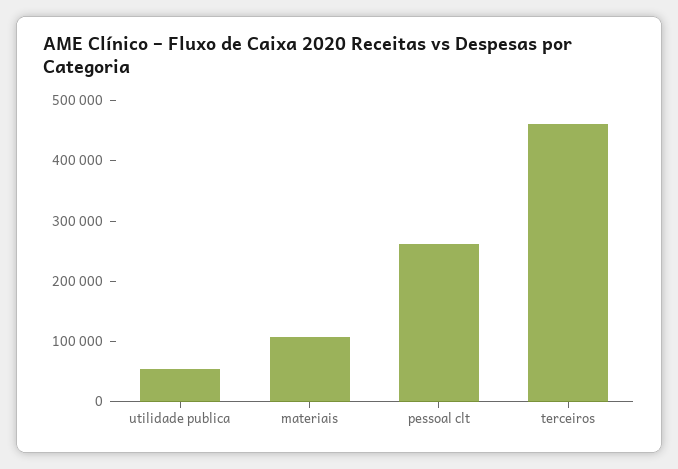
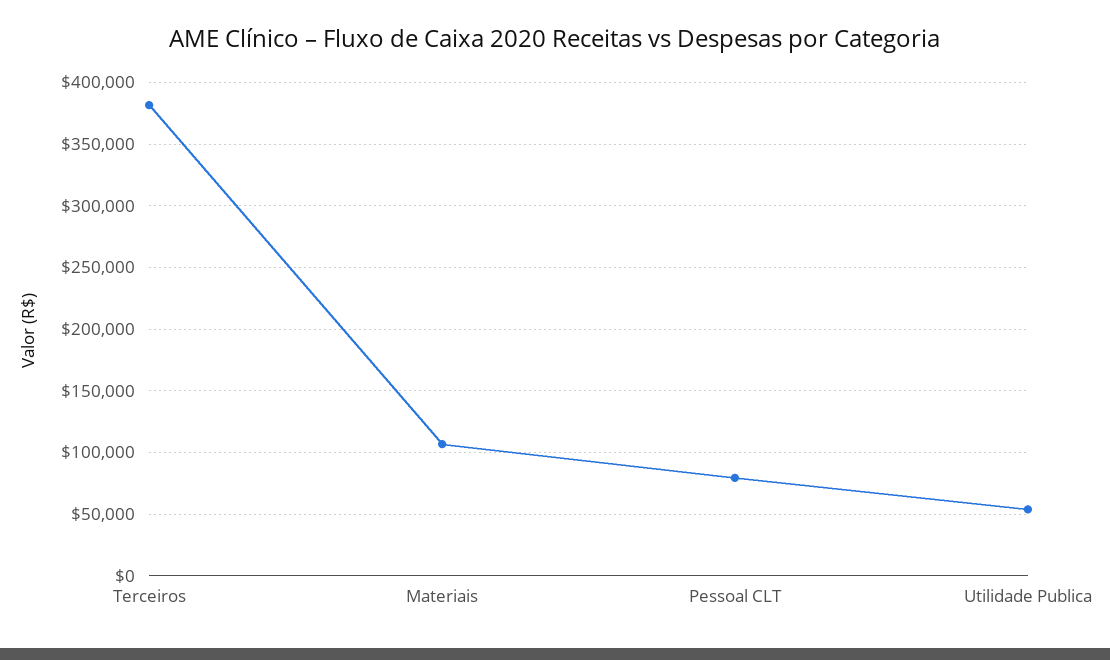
  {
    "utilidade publica": 55000,
    "materiais": 105000,
-   "pessoal clt": 260000,
+   "pessoal clt": 80000,
-   "terceiros": 460000
+   "terceiros": 380000
  }

